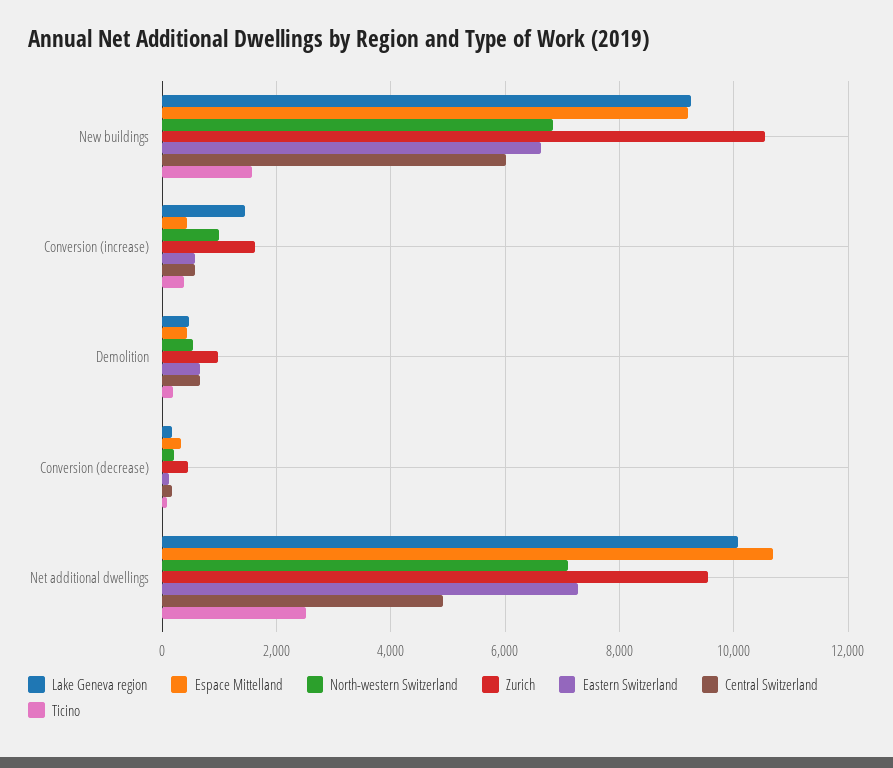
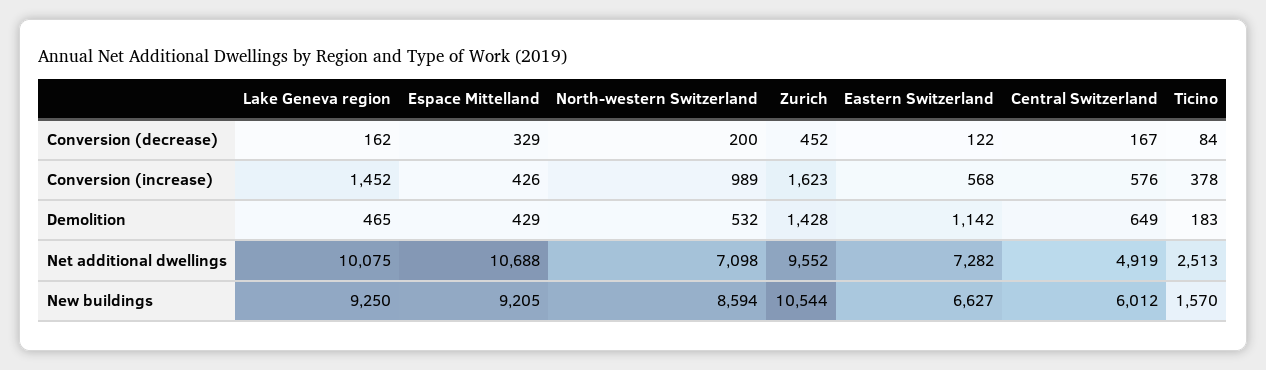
  {
    "Lake Geneva region": {
      "New buildings": 9250,
      "Conversion (increase)": 1452,
      "Demolition": 465,
      "Conversion (decrease)": 162,
      "Net additional dwellings": 10075
    },
    "Espace Mittelland": {
      "New buildings": 9205,
      "Conversion (increase)": 426,
      "Demolition": 429,
      "Conversion (decrease)": 329,
      "Net additional dwellings": 10688
    },
    "North-western Switzerland": {
-     "New buildings": 6800,
+     "New buildings": 8594,
      "Conversion (increase)": 989,
      "Demolition": 532,
      "Conversion (decrease)": 200,
      "Net additional dwellings": 7098
    },
    "Zurich": {
      "New buildings": 10544,
      "Conversion (increase)": 1623,
-     "Demolition": 1000,
+     "Demolition": 1428,
      "Conversion (decrease)": 452,
      "Net additional dwellings": 9552
    },
    "Eastern Switzerland": {
      "New buildings": 6627,
      "Conversion (increase)": 568,
-     "Demolition": 600,
+     "Demolition": 1142,
      "Conversion (decrease)": 122,
      "Net additional dwellings": 7282
    },
    "Central Switzerland": {
      "New buildings": 6012,
      "Conversion (increase)": 576,
      "Demolition": 649,
      "Conversion (decrease)": 167,
      "Net additional dwellings": 4919
    },
    "Ticino": {
      "New buildings": 1570,
      "Conversion (increase)": 378,
      "Demolition": 183,
      "Conversion (decrease)": 84,
      "Net additional dwellings": 2513
    }
  }

